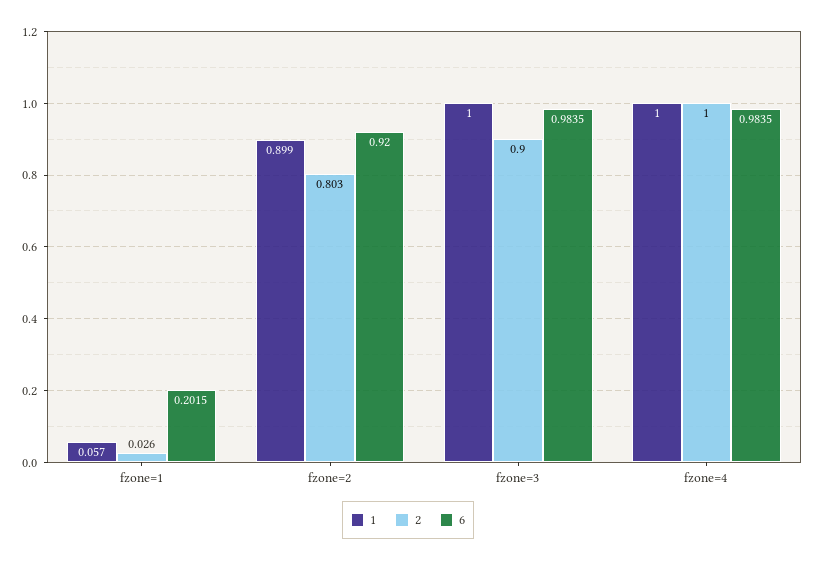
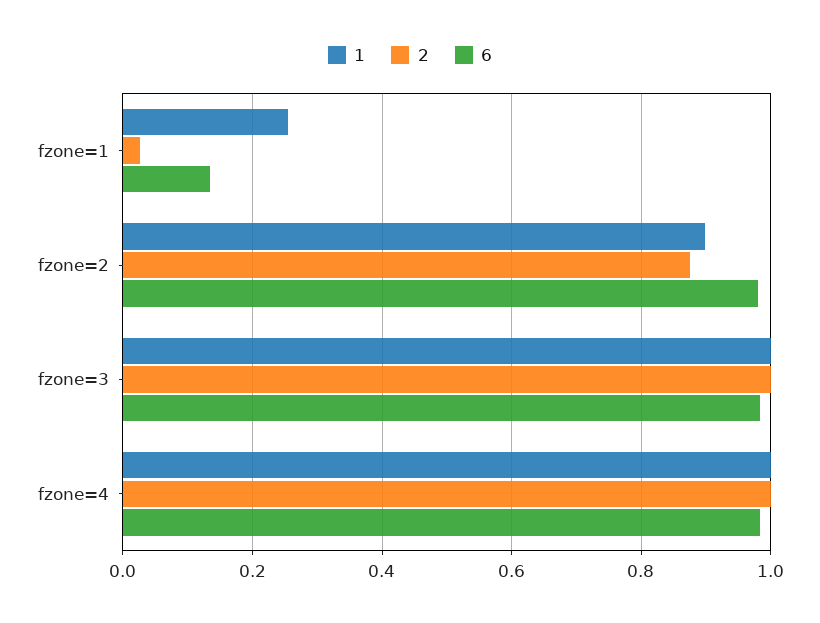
  {
    "1": {
-     "fzone=1": 0.057,
+     "fzone=1": 0.26,
      "fzone=2": 0.899,
      "fzone=3": 1,
      "fzone=4": 1
    },
    "2": {
      "fzone=1": 0.026,
-     "fzone=2": 0.803,
+     "fzone=2": 0.88,
-     "fzone=3": 0.9,
+     "fzone=3": 1,
      "fzone=4": 1
    },
    "6": {
-     "fzone=1": 0.2015,
+     "fzone=1": 0.14,
-     "fzone=2": 0.92,
+     "fzone=2": 0.98,
      "fzone=3": 0.9835,
      "fzone=4": 0.9835
    }
  }

